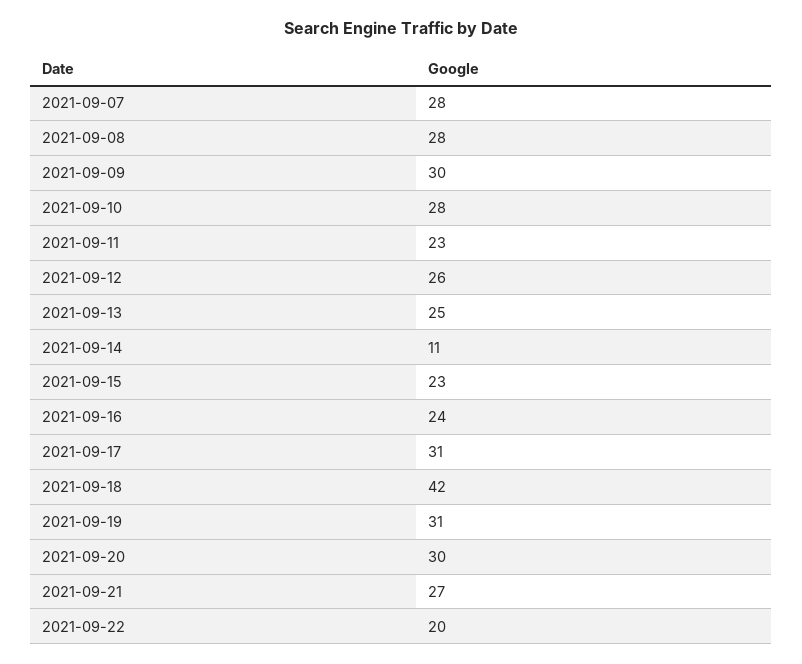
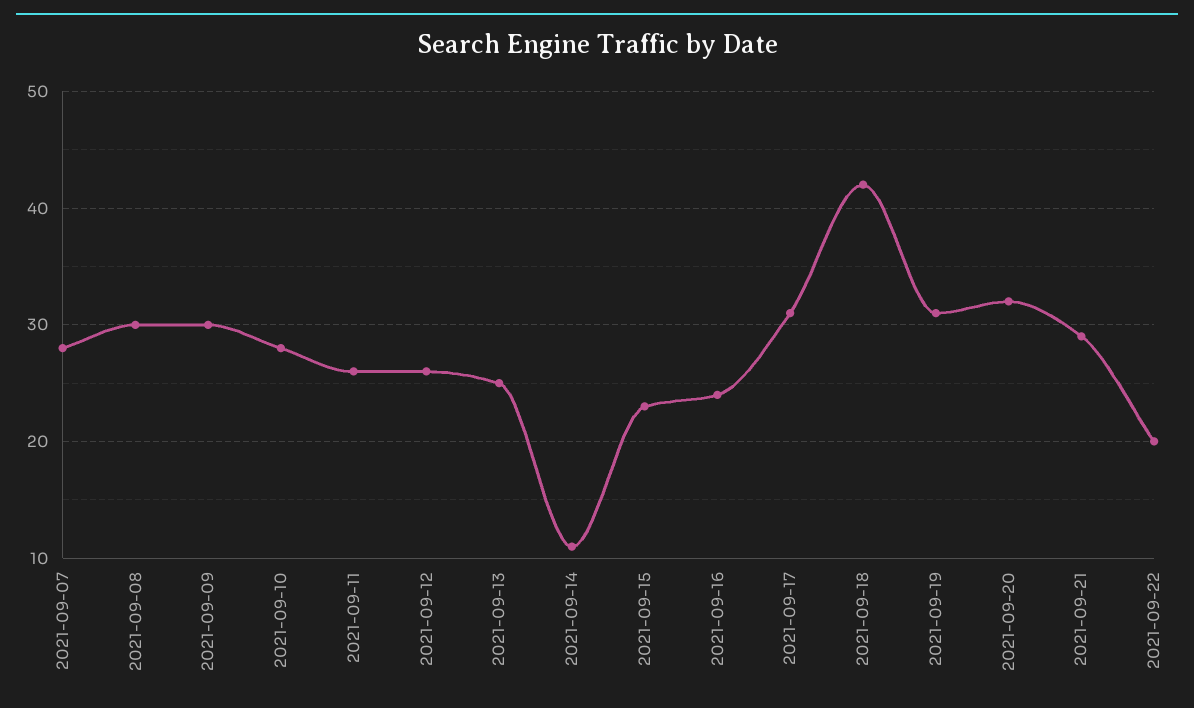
  {
    "2021-09-07": 28,
-   "2021-09-08": 28,
+   "2021-09-08": 30,
    "2021-09-09": 30,
    "2021-09-10": 28,
-   "2021-09-11": 23,
+   "2021-09-11": 26,
    "2021-09-12": 26,
    "2021-09-13": 25,
    "2021-09-14": 11,
    "2021-09-15": 23,
    "2021-09-16": 24,
    "2021-09-17": 31,
    "2021-09-18": 42,
    "2021-09-19": 31,
-   "2021-09-20": 30,
+   "2021-09-20": 32,
-   "2021-09-21": 27,
+   "2021-09-21": 29,
    "2021-09-22": 20
  }

